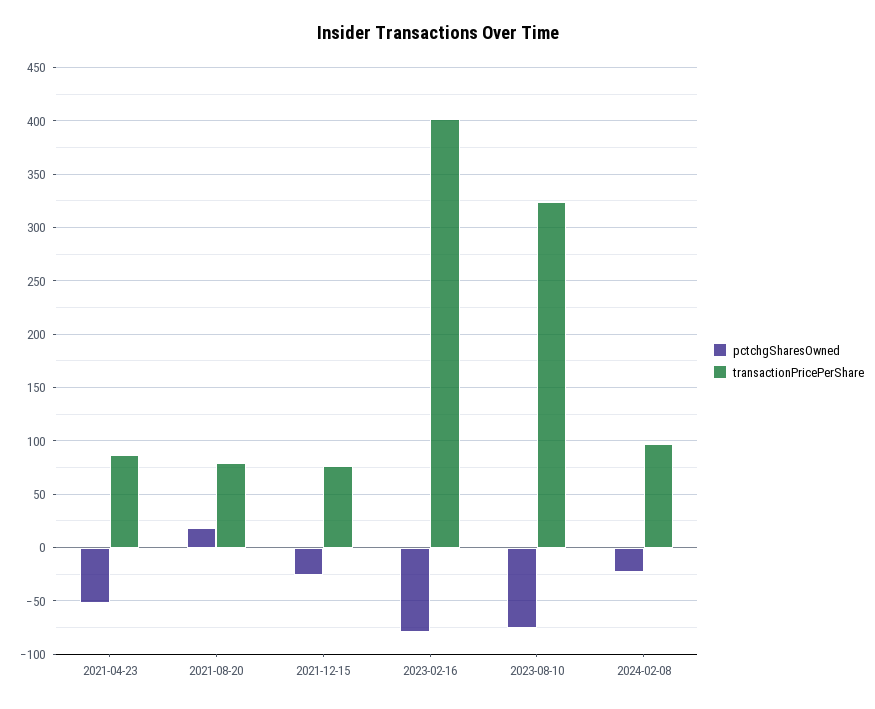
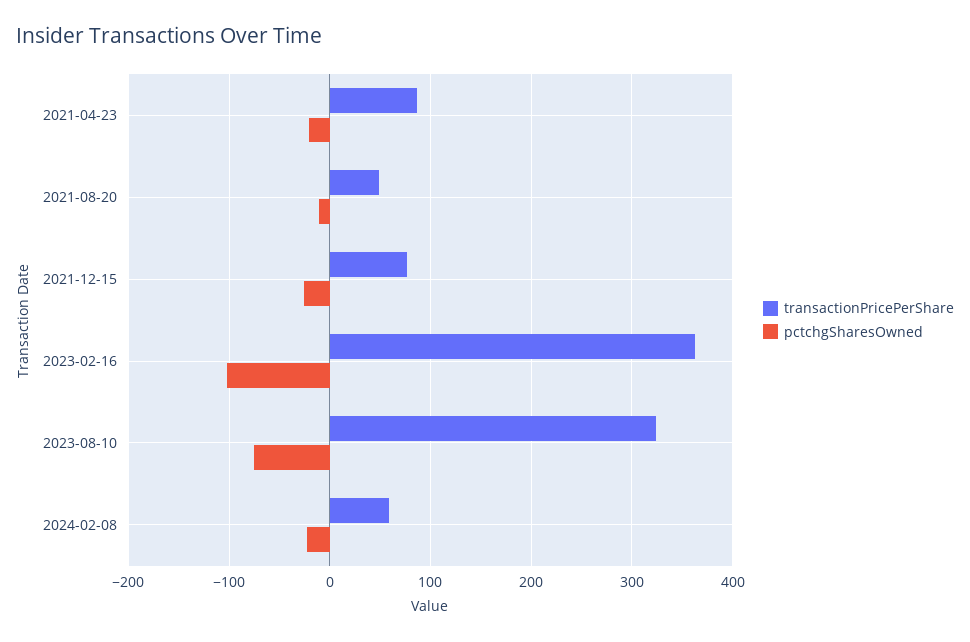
  {
    "pctchgSharesOwned": {
-     "2021-04-23": -50,
+     "2021-04-23": -20,
-     "2021-08-20": 20,
+     "2021-08-20": -10,
      "2021-12-15": -30,
-     "2023-02-16": -80,
+     "2023-02-16": -100,
      "2023-08-10": -80,
      "2024-02-08": -20
    },
    "transactionPricePerShare": {
      "2021-04-23": 90,
-     "2021-08-20": 80,
+     "2021-08-20": 50,
      "2021-12-15": 80,
-     "2023-02-16": 400,
+     "2023-02-16": 360,
      "2023-08-10": 320,
-     "2024-02-08": 100
+     "2024-02-08": 60
    }
  }

